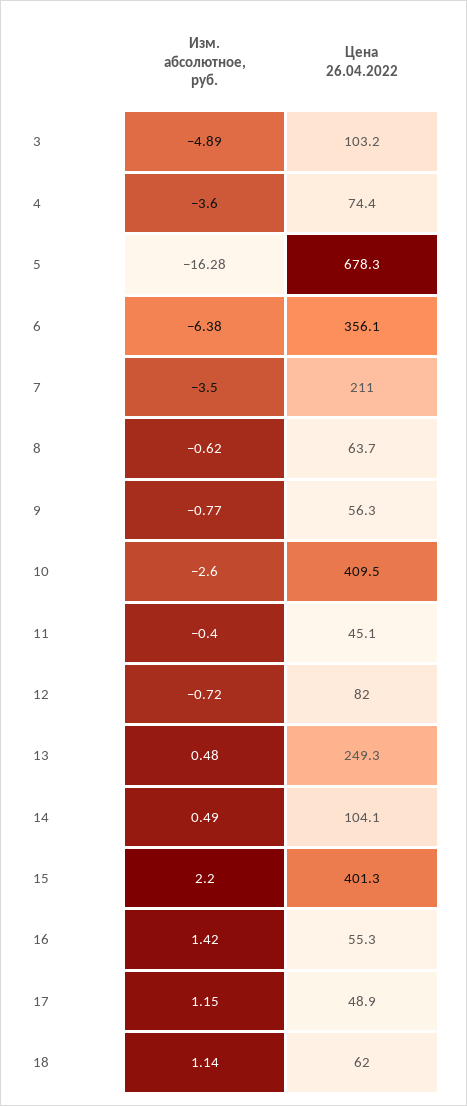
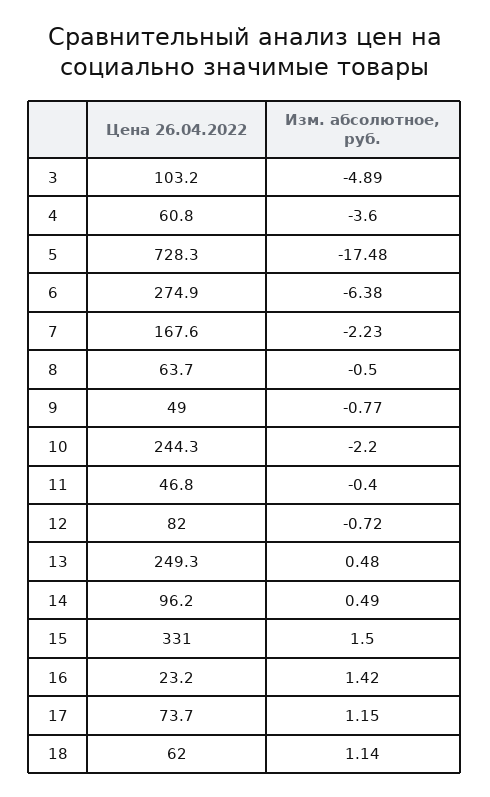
  {
    "Изм. абсолютное, руб.": {
      "3": -4.89,
      "4": -3.6,
-     "5": -16.28,
+     "5": -17.48,
      "6": -6.38,
-     "7": -3.5,
+     "7": -2.23,
-     "8": -0.62,
+     "8": -0.5,
      "9": -0.77,
-     "10": -2.6,
+     "10": -2.2,
      "11": -0.4,
      "12": -0.72,
      "13": 0.48,
      "14": 0.49,
-     "15": 2.2,
+     "15": 1.5,
      "16": 1.42,
      "17": 1.15,
      "18": 1.14
    },
    "Цена 26.04.2022": {
      "3": 103.2,
-     "4": 74.4,
+     "4": 60.8,
-     "5": 678.3,
+     "5": 728.3,
-     "6": 356.1,
+     "6": 274.9,
-     "7": 211,
+     "7": 167.6,
      "8": 63.7,
-     "9": 56.3,
+     "9": 49,
-     "10": 409.5,
+     "10": 244.3,
-     "11": 45.1,
+     "11": 46.8,
      "12": 82,
      "13": 249.3,
-     "14": 104.1,
+     "14": 96.2,
-     "15": 401.3,
+     "15": 331,
-     "16": 55.3,
+     "16": 23.2,
-     "17": 48.9,
+     "17": 73.7,
      "18": 62
    }
  }

